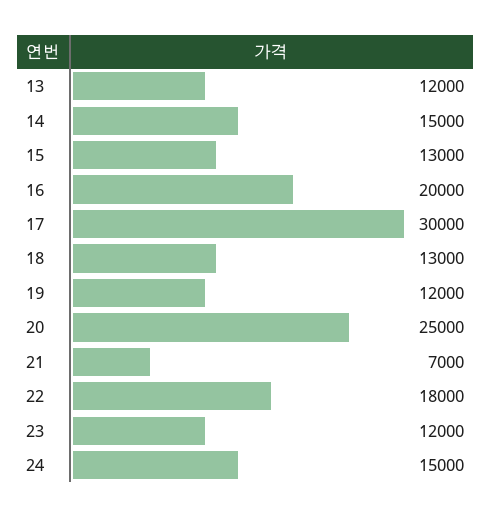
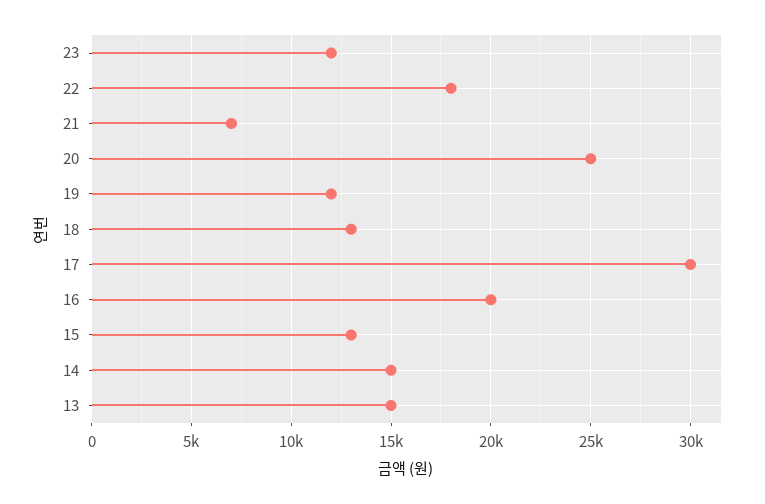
  {
-   "13": 12000,
+   "13": 15000,
    "14": 15000,
    "15": 13000,
    "16": 20000,
    "17": 30000,
    "18": 13000,
    "19": 12000,
    "20": 25000,
    "21": 7000,
    "22": 18000,
-   "23": 12000,
+   "23": 12000
-   "24": 15000
  }

